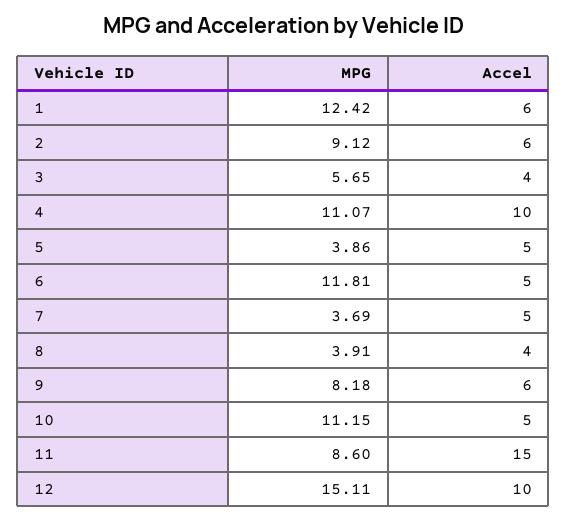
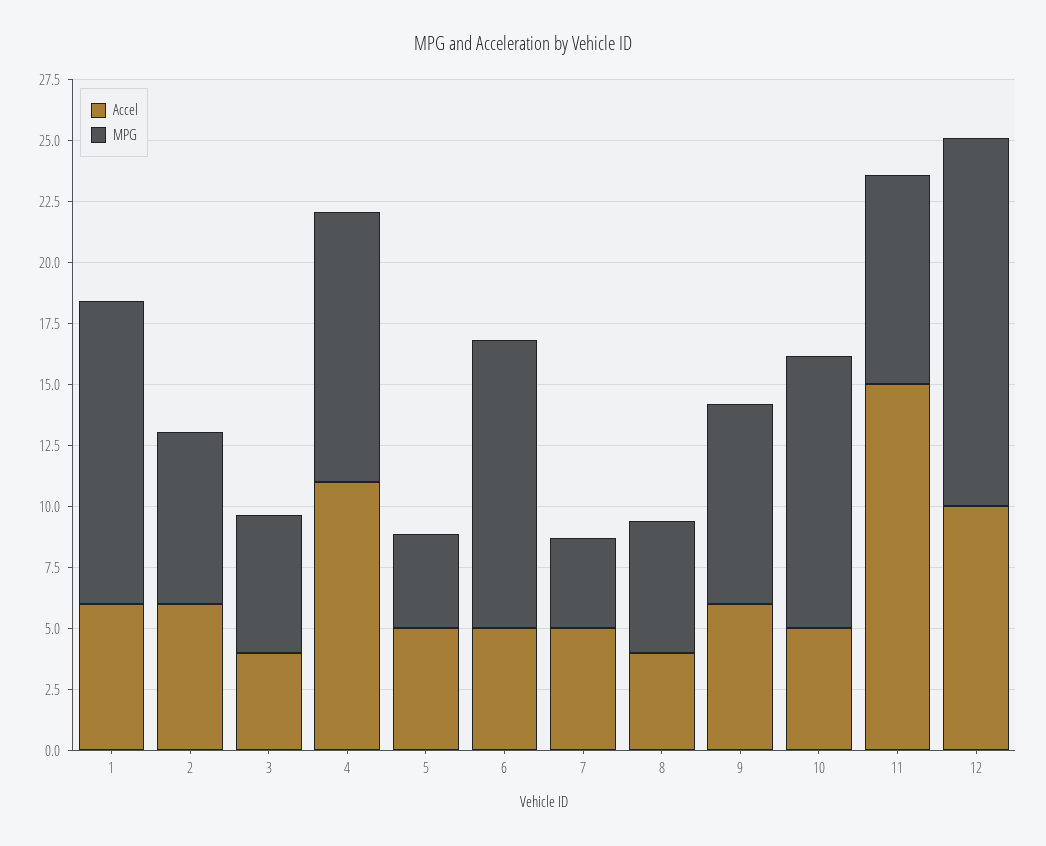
  {
    "MPG": {
      "1": 12.42,
-     "2": 9.12,
+     "2": 7,
      "3": 5.65,
      "4": 11.07,
      "5": 3.86,
      "6": 11.81,
      "7": 3.69,
-     "8": 3.91,
+     "8": 5.5,
      "9": 8.18,
      "10": 11.15,
      "11": 8.6,
      "12": 15.11
    },
    "Accel": {
      "1": 6,
      "2": 6,
      "3": 4,
-     "4": 10,
+     "4": 11,
      "5": 5,
      "6": 5,
      "7": 5,
      "8": 4,
      "9": 6,
      "10": 5,
      "11": 15,
      "12": 10
    }
  }

